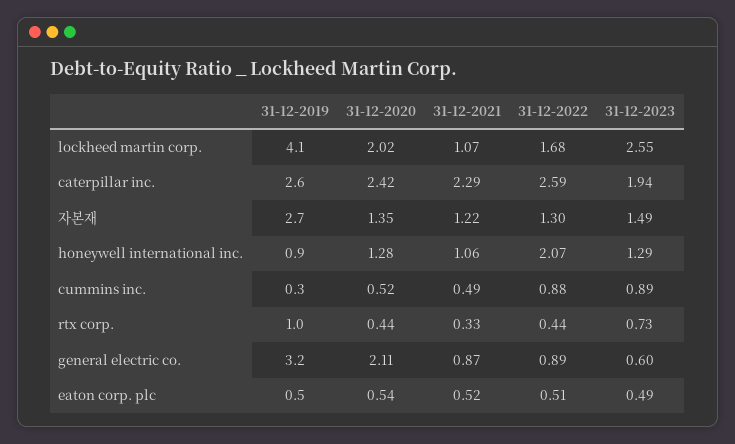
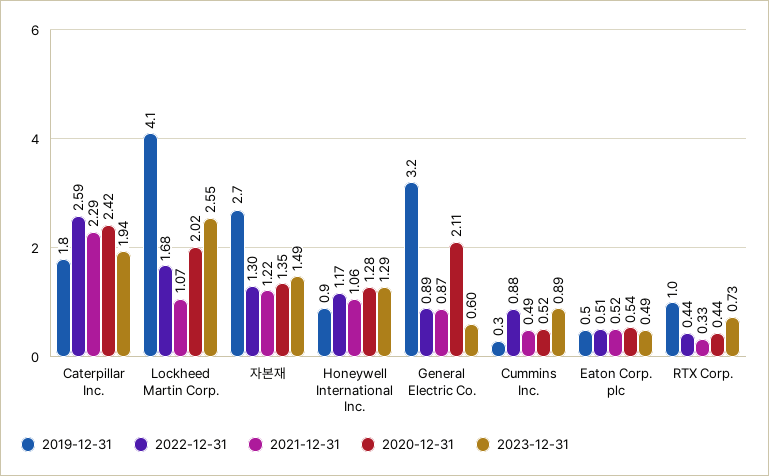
  {
    "31-12-2019": {
      "lockheed martin corp.": 4.1,
-     "caterpillar inc.": 2.6,
+     "caterpillar inc.": 1.8,
      "자본재": 2.7,
      "honeywell international inc.": 0.9,
      "cummins inc.": 0.3,
      "rtx corp.": 1,
      "general electric co.": 3.2,
      "eaton corp. plc": 0.5
    },
    "31-12-2020": {
      "lockheed martin corp.": 2.02,
      "caterpillar inc.": 2.42,
      "자본재": 1.35,
      "honeywell international inc.": 1.28,
      "cummins inc.": 0.52,
      "rtx corp.": 0.44,
      "general electric co.": 2.11,
      "eaton corp. plc": 0.54
    },
    "31-12-2021": {
      "lockheed martin corp.": 1.07,
      "caterpillar inc.": 2.29,
      "자본재": 1.22,
      "honeywell international inc.": 1.06,
      "cummins inc.": 0.49,
      "rtx corp.": 0.33,
      "general electric co.": 0.87,
      "eaton corp. plc": 0.52
    },
    "31-12-2022": {
      "lockheed martin corp.": 1.68,
      "caterpillar inc.": 2.59,
      "자본재": 1.3,
-     "honeywell international inc.": 2.07,
+     "honeywell international inc.": 1.17,
      "cummins inc.": 0.88,
      "rtx corp.": 0.44,
      "general electric co.": 0.89,
      "eaton corp. plc": 0.51
    },
    "31-12-2023": {
      "lockheed martin corp.": 2.55,
      "caterpillar inc.": 1.94,
      "자본재": 1.49,
      "honeywell international inc.": 1.29,
      "cummins inc.": 0.89,
      "rtx corp.": 0.73,
      "general electric co.": 0.6,
      "eaton corp. plc": 0.49
    }
  }

